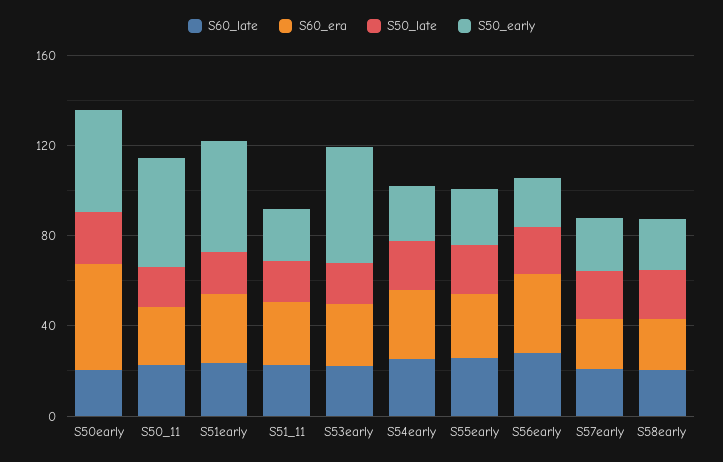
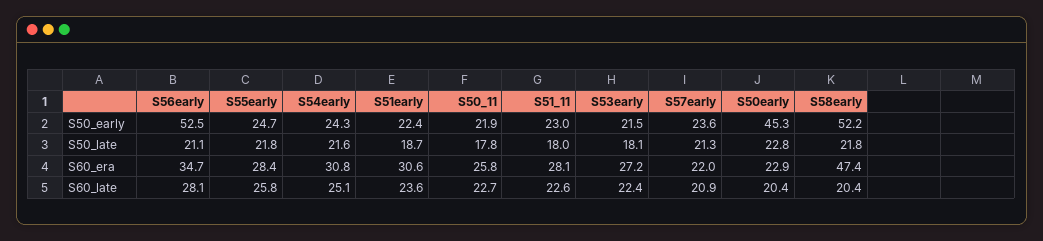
  {
    "S60_late": {
      "S50early": 20.4,
      "S50_11": 22.7,
      "S51early": 23.6,
      "S51_11": 22.6,
      "S53early": 22.4,
      "S54early": 25.1,
      "S55early": 25.8,
      "S56early": 28.1,
      "S57early": 20.9,
      "S58early": 20.4
    },
    "S60_era": {
-     "S50early": 50,
+     "S50early": 22.9,
      "S50_11": 25.8,
      "S51early": 30.6,
      "S51_11": 28.1,
      "S53early": 27.2,
      "S54early": 30.8,
      "S55early": 28.4,
      "S56early": 34.7,
      "S57early": 22,
-     "S58early": 20
+     "S58early": 47.4
    },
    "S50_late": {
      "S50early": 22.8,
      "S50_11": 17.8,
      "S51early": 18.7,
      "S51_11": 18,
      "S53early": 18.1,
      "S54early": 21.6,
      "S55early": 21.8,
      "S56early": 21.1,
      "S57early": 21.3,
      "S58early": 21.8
    },
    "S50_early": {
      "S50early": 45.3,
-     "S50_11": 50,
+     "S50_11": 21.9,
-     "S51early": 50,
+     "S51early": 22.4,
      "S51_11": 23,
-     "S53early": 50,
+     "S53early": 21.5,
      "S54early": 24.3,
      "S55early": 24.7,
-     "S56early": 20,
+     "S56early": 52.5,
      "S57early": 23.6,
-     "S58early": 20
+     "S58early": 52.2
    }
  }

